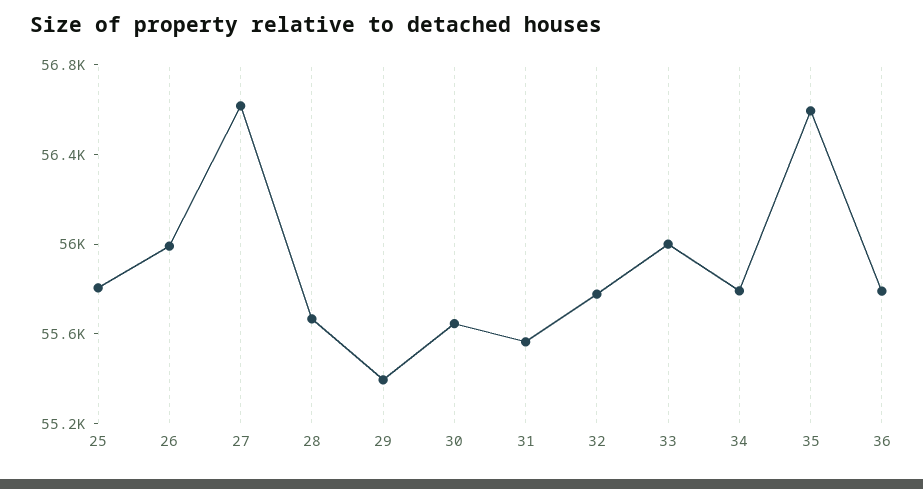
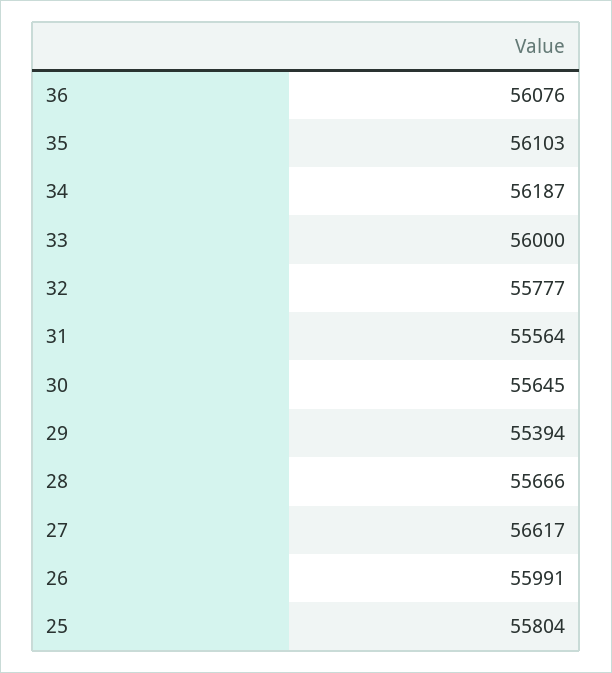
  {
    "25": 55804,
    "26": 55991,
    "27": 56617,
    "28": 55666,
    "29": 55394,
    "30": 55645,
    "31": 55564,
    "32": 55777,
    "33": 56000,
-   "34": 55800,
+   "34": 56187,
-   "35": 56600,
+   "35": 56103,
-   "36": 55800
+   "36": 56076
  }

